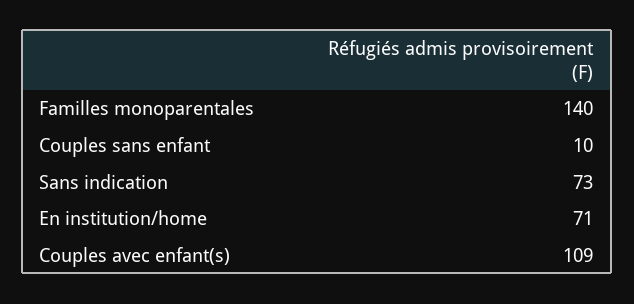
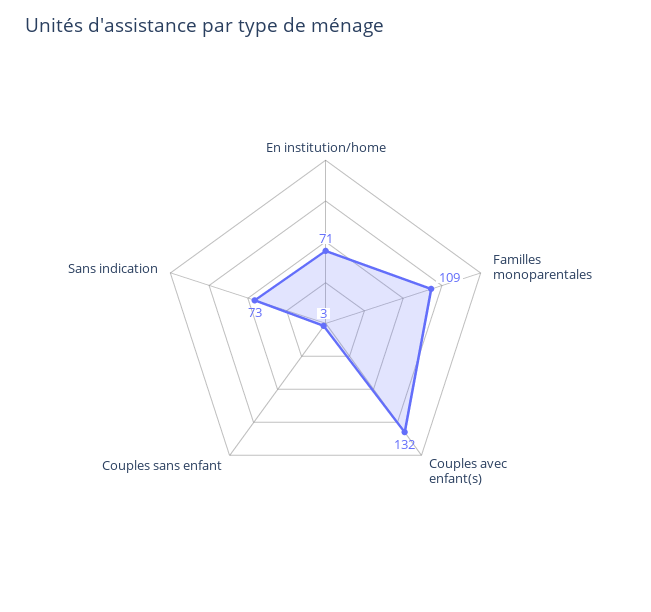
  {
-   "Familles monoparentales": 140,
+   "Familles monoparentales": 109,
-   "Couples sans enfant": 10,
+   "Couples sans enfant": 3,
    "Sans indication": 73,
    "En institution/home": 71,
-   "Couples avec enfant(s)": 109
+   "Couples avec enfant(s)": 132
  }

